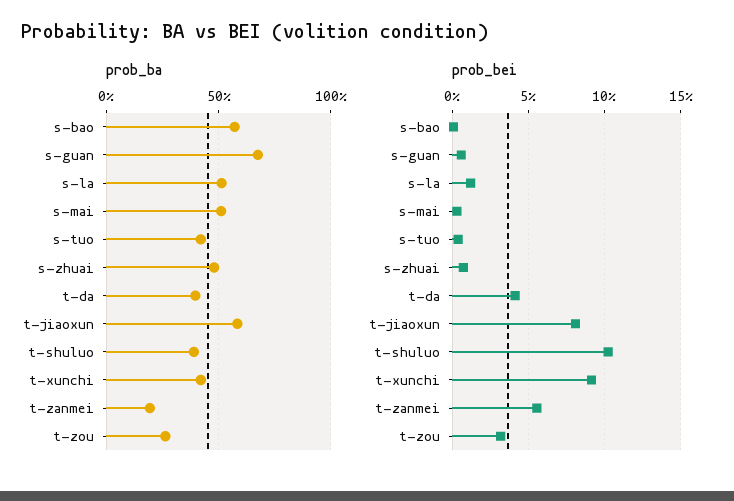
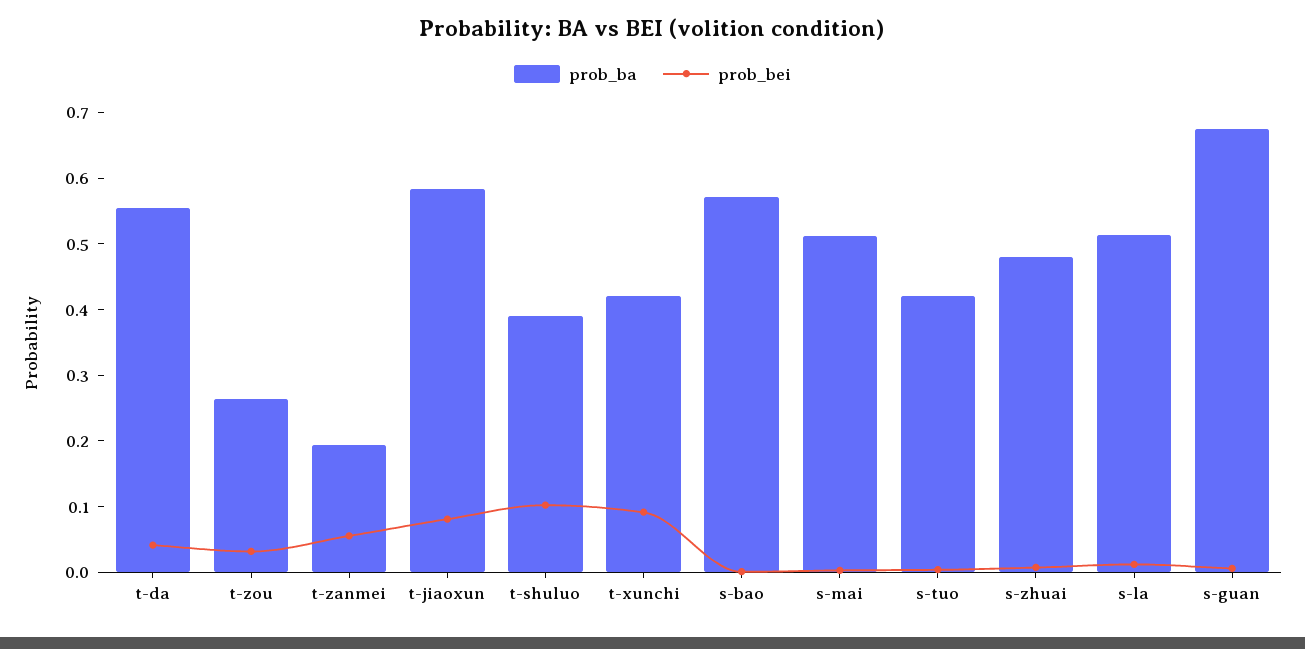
  {
    "prob_ba": {
      "s-bao": 0.58,
      "s-guan": 0.68,
      "s-la": 0.52,
      "s-mai": 0.52,
      "s-tuo": 0.42,
      "s-zhuai": 0.48,
-     "t-da": 0.4,
+     "t-da": 0.56,
      "t-jiaoxun": 0.58,
      "t-shuluo": 0.38,
      "t-xunchi": 0.42,
      "t-zanmei": 0.2,
      "t-zou": 0.26
    },
    "prob_bei": {
      "s-bao": 0,
      "s-guan": 0.005,
      "s-la": 0.01,
      "s-mai": 0.005,
      "s-tuo": 0.005,
      "s-zhuai": 0.005,
      "t-da": 0.04,
      "t-jiaoxun": 0.08,
      "t-shuluo": 0.1,
      "t-xunchi": 0.09,
      "t-zanmei": 0.055,
      "t-zou": 0.03
    }
  }

